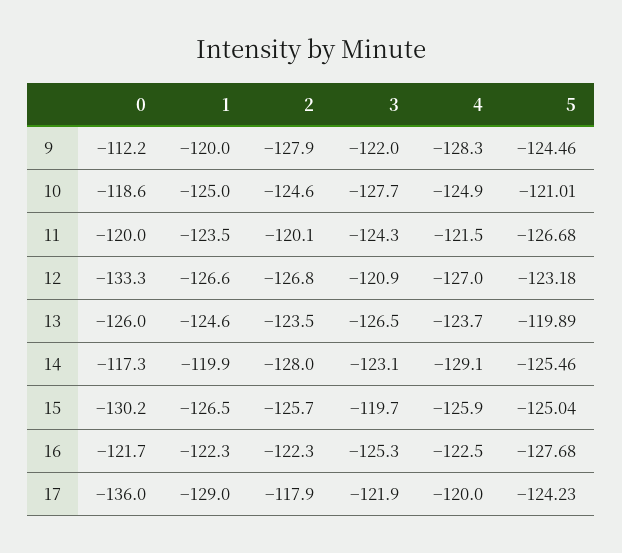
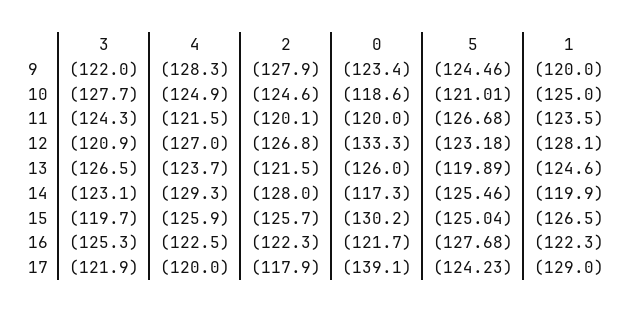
  {
    "0": {
-     "9": -112.2,
+     "9": -123.4,
      "10": -118.6,
      "11": -120,
      "12": -133.3,
      "13": -126,
      "14": -117.3,
      "15": -130.2,
      "16": -121.7,
-     "17": -136
+     "17": -139.1
    },
    "1": {
      "9": -120,
      "10": -125,
      "11": -123.5,
-     "12": -126.6,
+     "12": -128.1,
      "13": -124.6,
      "14": -119.9,
      "15": -126.5,
      "16": -122.3,
      "17": -129
    },
    "2": {
      "9": -127.9,
      "10": -124.6,
      "11": -120.1,
      "12": -126.8,
-     "13": -123.5,
+     "13": -121.5,
      "14": -128,
      "15": -125.7,
      "16": -122.3,
      "17": -117.9
    },
    "3": {
      "9": -122,
      "10": -127.7,
      "11": -124.3,
      "12": -120.9,
      "13": -126.5,
      "14": -123.1,
      "15": -119.7,
      "16": -125.3,
      "17": -121.9
    },
    "4": {
      "9": -128.3,
      "10": -124.9,
      "11": -121.5,
      "12": -127,
      "13": -123.7,
-     "14": -129.1,
+     "14": -129.3,
      "15": -125.9,
      "16": -122.5,
      "17": -120
    },
    "5": {
      "9": -124.46,
      "10": -121.01,
      "11": -126.68,
      "12": -123.18,
      "13": -119.89,
      "14": -125.46,
      "15": -125.04,
      "16": -127.68,
      "17": -124.23
    }
  }

